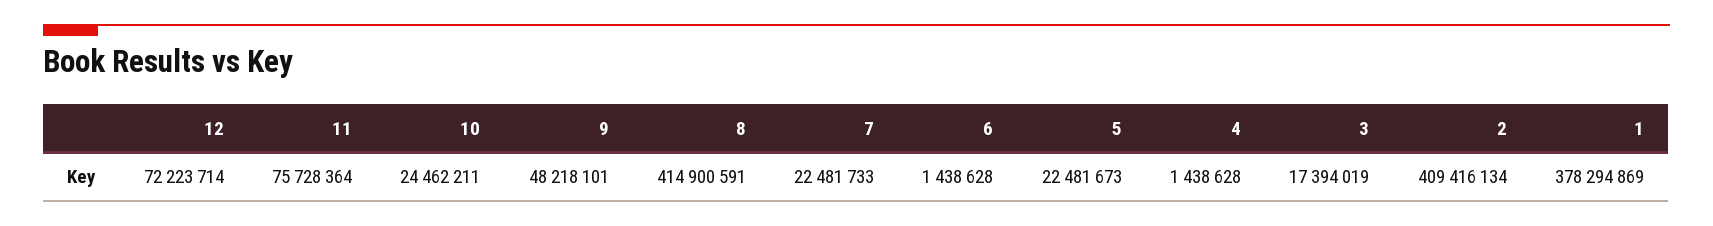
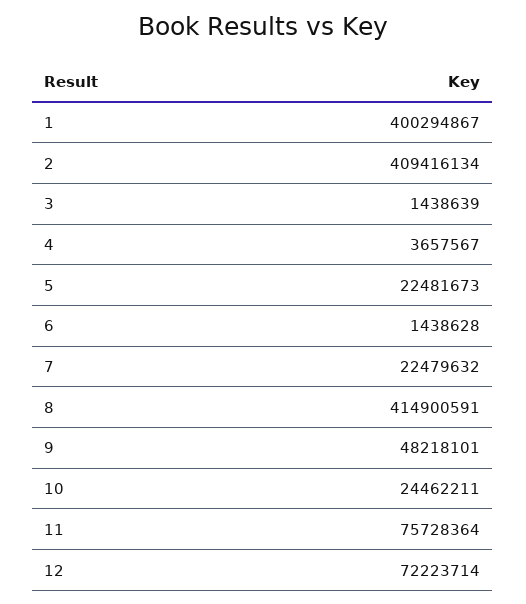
  {
    "12": 72223714,
    "11": 75728364,
    "10": 24462211,
    "9": 48218101,
    "8": 414900591,
-   "7": 22481733,
+   "7": 22479632,
    "6": 1438628,
    "5": 22481673,
-   "4": 1438628,
+   "4": 3657567,
-   "3": 17394019,
+   "3": 1438639,
    "2": 409416134,
-   "1": 378294869
+   "1": 400294867
  }

